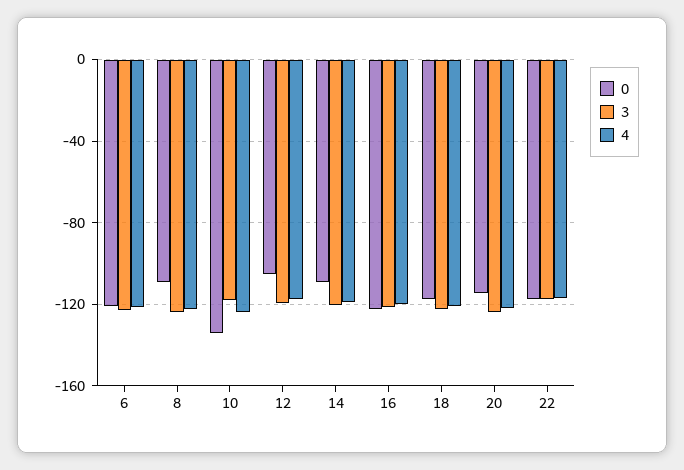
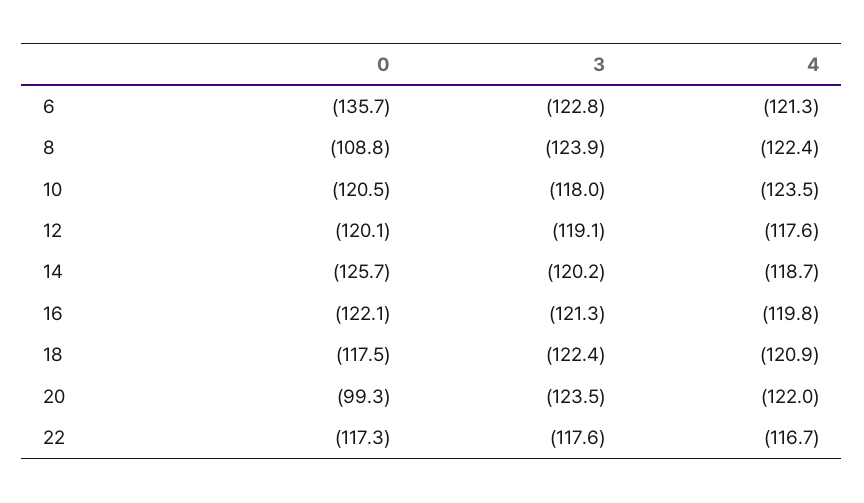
  {
    "0": {
-     "6": -120,
+     "6": -135.7,
      "8": -108.8,
-     "10": -135,
+     "10": -120.5,
-     "12": -105,
+     "12": -120.1,
-     "14": -110,
+     "14": -125.7,
      "16": -122.1,
      "18": -117.5,
-     "20": -115,
+     "20": -99.3,
      "22": -117.3
    },
    "3": {
      "6": -122.8,
      "8": -123.9,
      "10": -118,
      "12": -119.1,
      "14": -120.2,
      "16": -121.3,
      "18": -122.4,
      "20": -123.5,
      "22": -117.6
    },
    "4": {
      "6": -121.3,
      "8": -122.4,
      "10": -123.5,
      "12": -117.6,
      "14": -118.7,
      "16": -119.8,
      "18": -120.9,
      "20": -122,
      "22": -116.7
    }
  }

